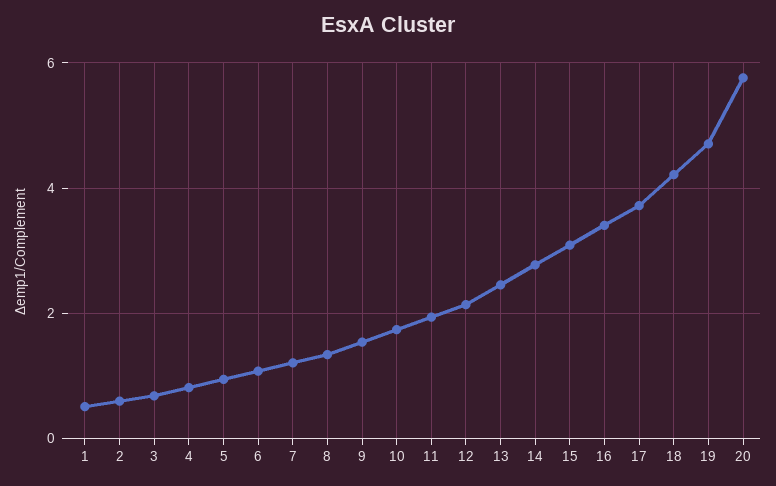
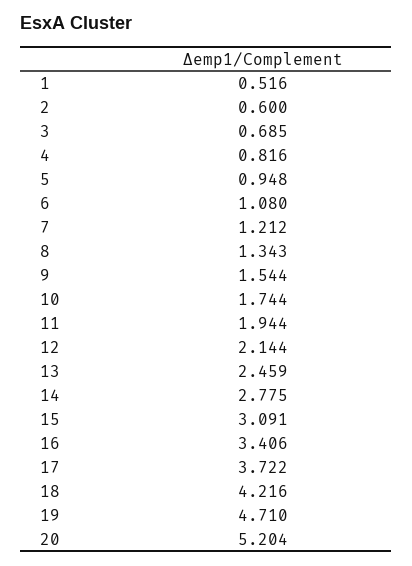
  {
    "1": 0.516,
    "2": 0.6,
    "3": 0.685,
    "4": 0.816,
    "5": 0.948,
    "6": 1.08,
    "7": 1.212,
    "8": 1.343,
    "9": 1.544,
    "10": 1.744,
    "11": 1.944,
    "12": 2.144,
    "13": 2.459,
    "14": 2.775,
    "15": 3.091,
    "16": 3.406,
    "17": 3.722,
    "18": 4.216,
    "19": 4.71,
-   "20": 5.8
+   "20": 5.204
  }

